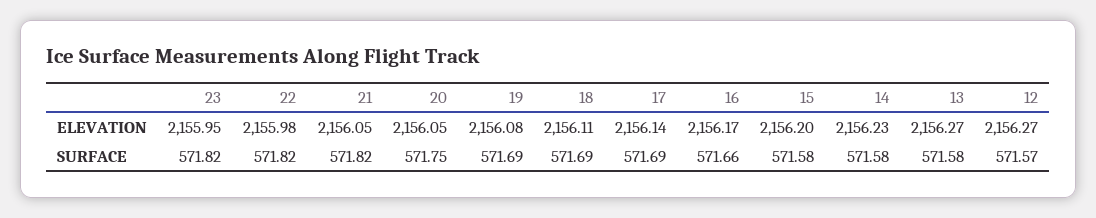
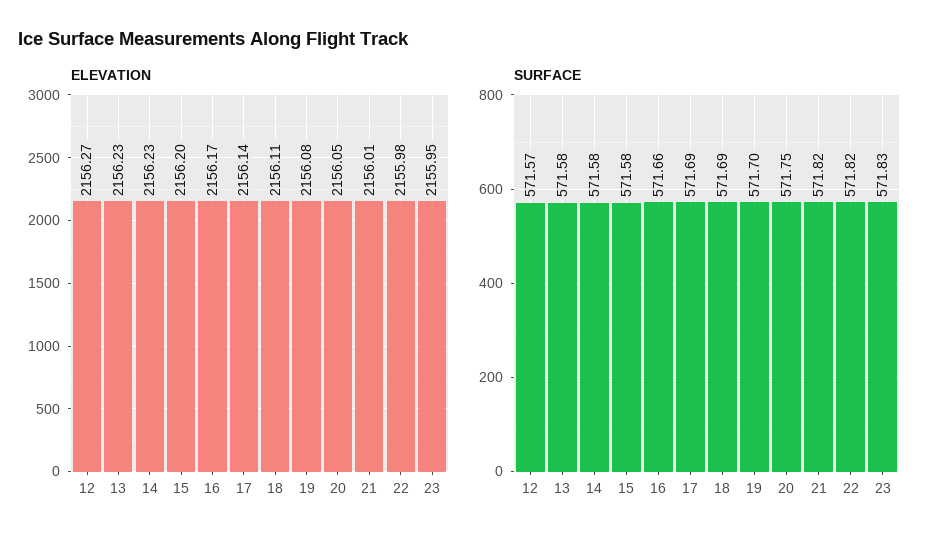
  {
    "ELEVATION": {
      "23": 2155.95,
      "22": 2155.98,
-     "21": 2156.05,
+     "21": 2156.01,
      "20": 2156.05,
      "19": 2156.08,
      "18": 2156.11,
      "17": 2156.14,
      "16": 2156.17,
      "15": 2156.2,
      "14": 2156.23,
-     "13": 2156.27,
+     "13": 2156.23,
      "12": 2156.27
    },
    "SURFACE": {
-     "23": 571.82,
+     "23": 571.83,
      "22": 571.82,
      "21": 571.82,
      "20": 571.75,
-     "19": 571.69,
+     "19": 571.7,
      "18": 571.69,
      "17": 571.69,
      "16": 571.66,
      "15": 571.58,
      "14": 571.58,
      "13": 571.58,
      "12": 571.57
    }
  }

